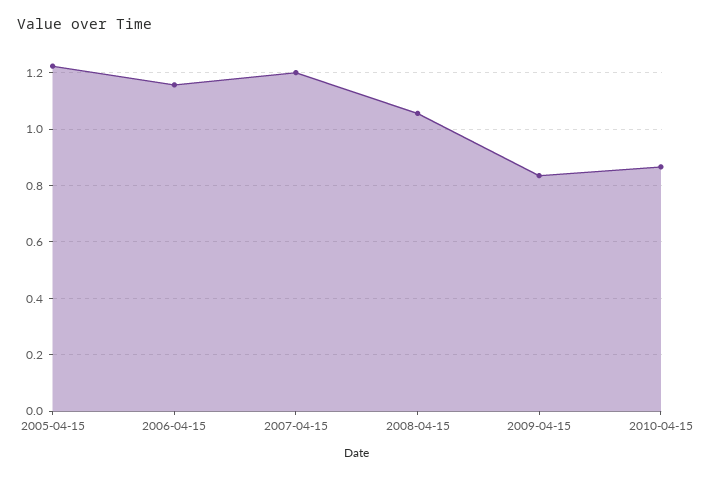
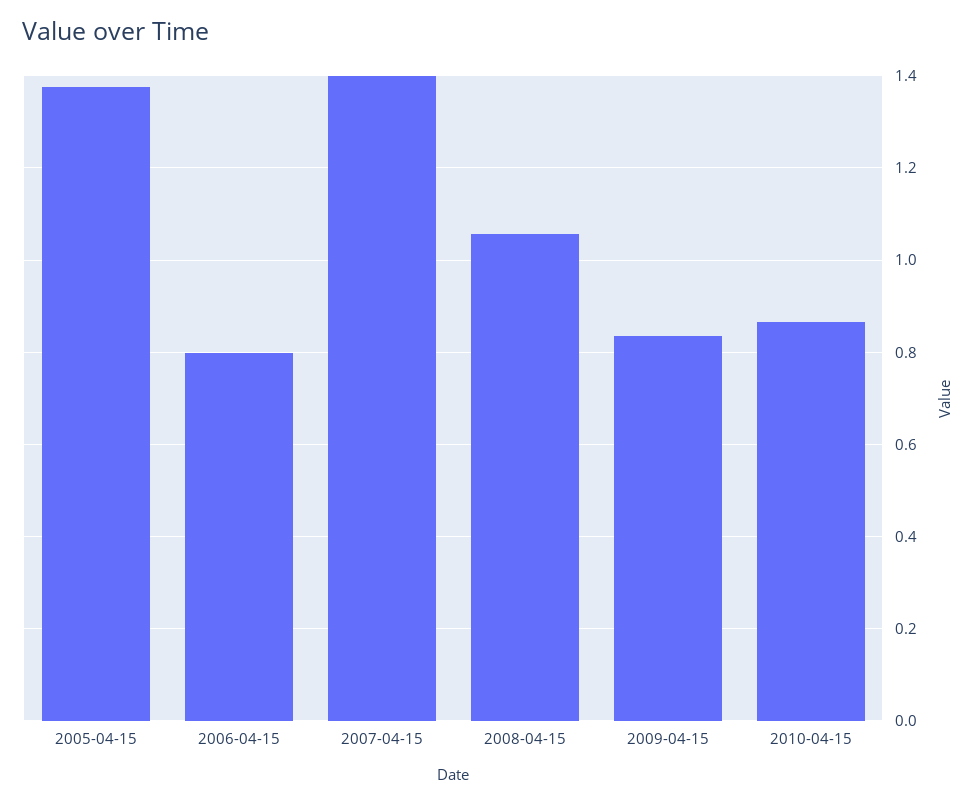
  {
-   "2005-04-15": 1.225,
+   "2005-04-15": 1.38,
-   "2006-04-15": 1.15,
+   "2006-04-15": 0.8,
-   "2007-04-15": 1.2,
+   "2007-04-15": 1.4,
    "2008-04-15": 1.06,
    "2009-04-15": 0.84,
    "2010-04-15": 0.86
  }

